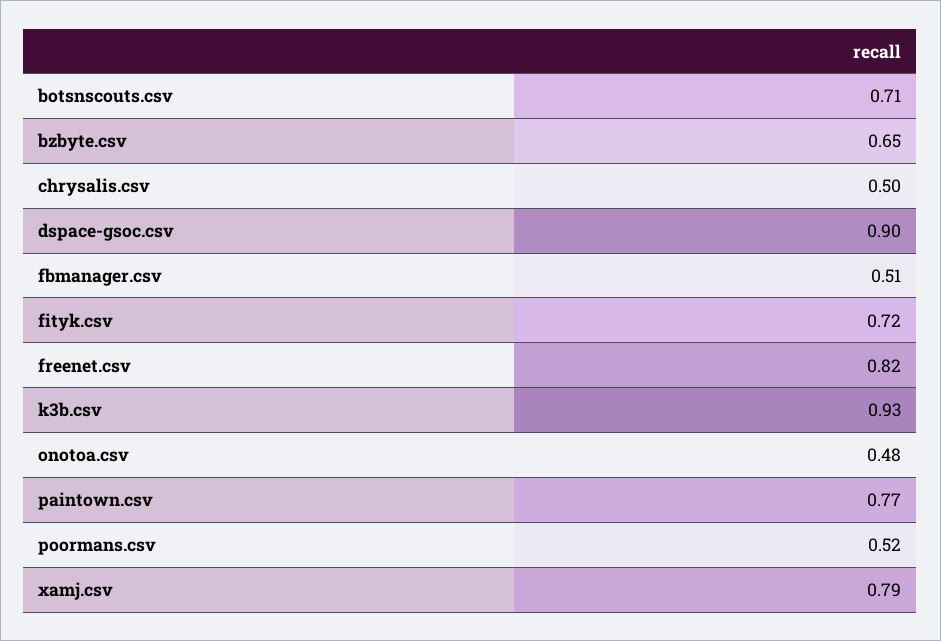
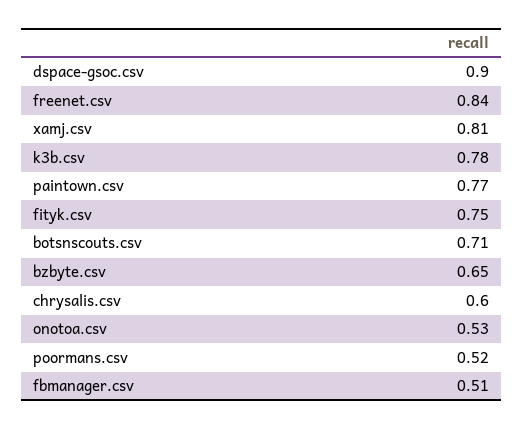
  {
    "botsnscouts.csv": 0.71,
    "bzbyte.csv": 0.65,
-   "chrysalis.csv": 0.5,
+   "chrysalis.csv": 0.6,
    "dspace-gsoc.csv": 0.9,
    "fbmanager.csv": 0.51,
-   "fityk.csv": 0.72,
+   "fityk.csv": 0.75,
-   "freenet.csv": 0.82,
+   "freenet.csv": 0.84,
-   "k3b.csv": 0.93,
+   "k3b.csv": 0.78,
-   "onotoa.csv": 0.48,
+   "onotoa.csv": 0.53,
    "paintown.csv": 0.77,
    "poormans.csv": 0.52,
-   "xamj.csv": 0.79
+   "xamj.csv": 0.81
  }

